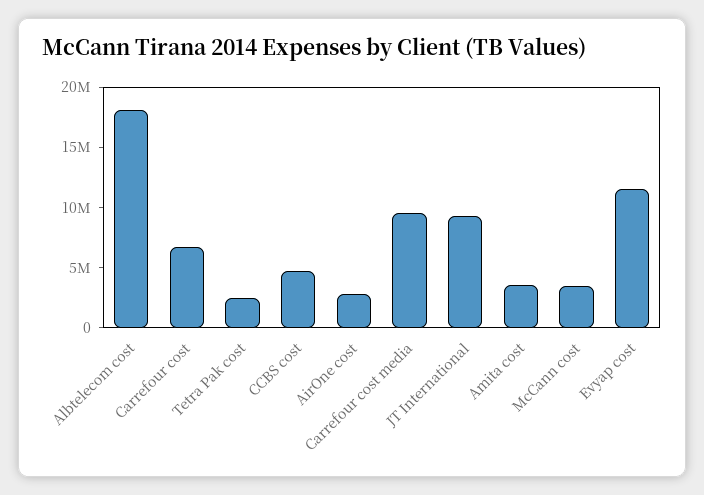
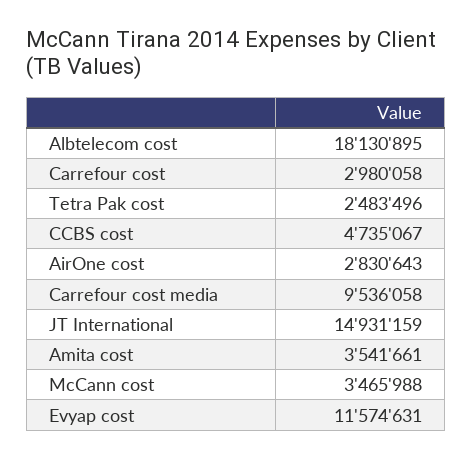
  {
    "Albtelecom cost": 18130895,
-   "Carrefour cost": 7000000,
+   "Carrefour cost": 2980058,
    "Tetra Pak cost": 2483496,
    "CCBS cost": 4735067,
    "AirOne cost": 2830643,
    "Carrefour cost media": 9536058,
-   "JT International": 9000000,
+   "JT International": 14931159,
    "Amita cost": 3541661,
    "McCann cost": 3465988,
    "Evyap cost": 11574631
  }

